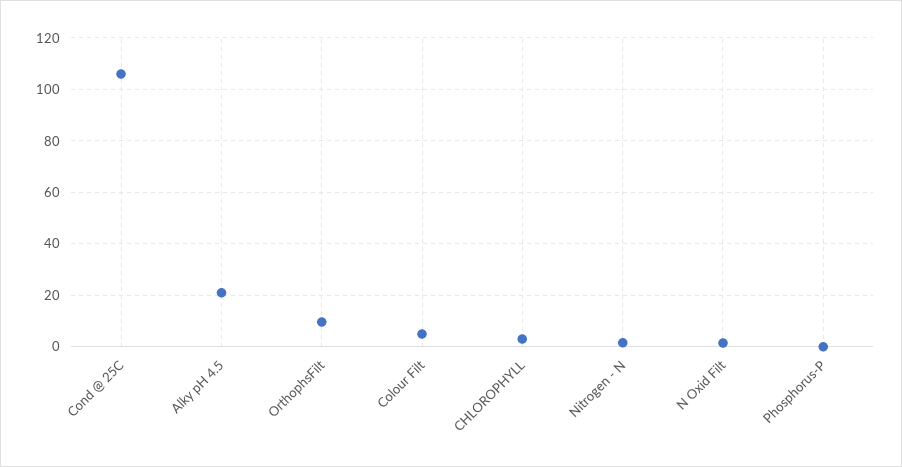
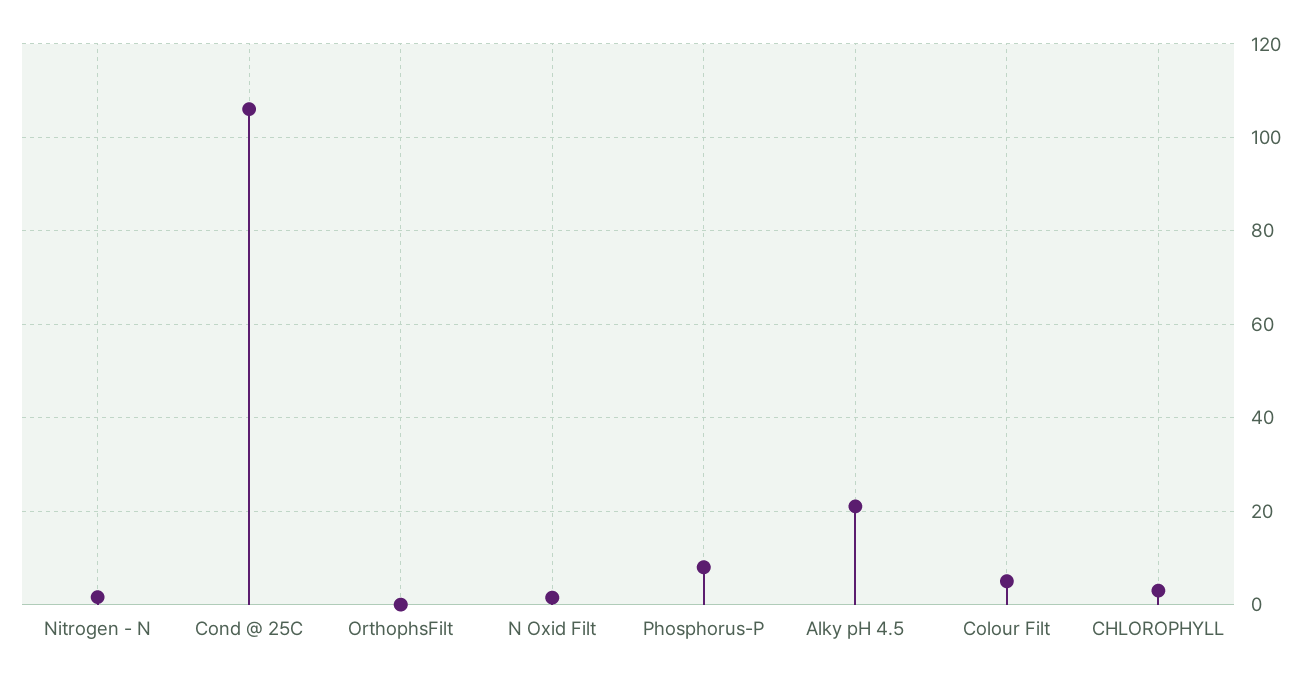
  {
    "Cond @ 25C": 106,
    "Alky pH 4.5": 22,
-   "OrthophsFilt": 10,
+   "OrthophsFilt": 0,
    "Colour Filt": 6,
    "CHLOROPHYLL": 4,
    "Nitrogen - N": 2,
    "N Oxid Filt": 2,
-   "Phosphorus-P": 0
+   "Phosphorus-P": 8
  }

